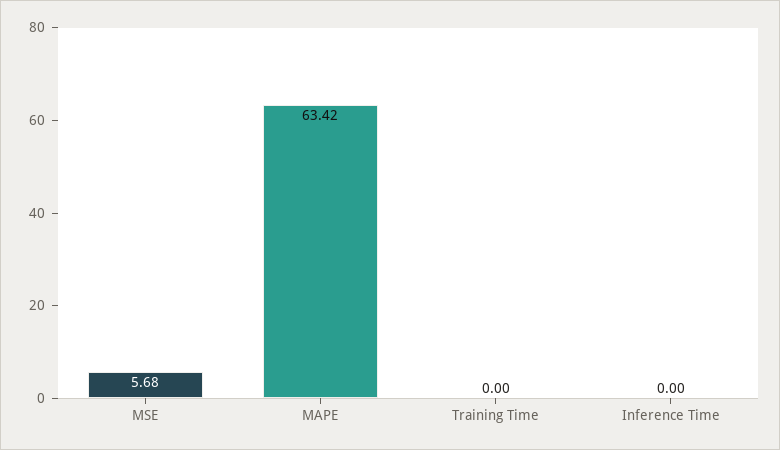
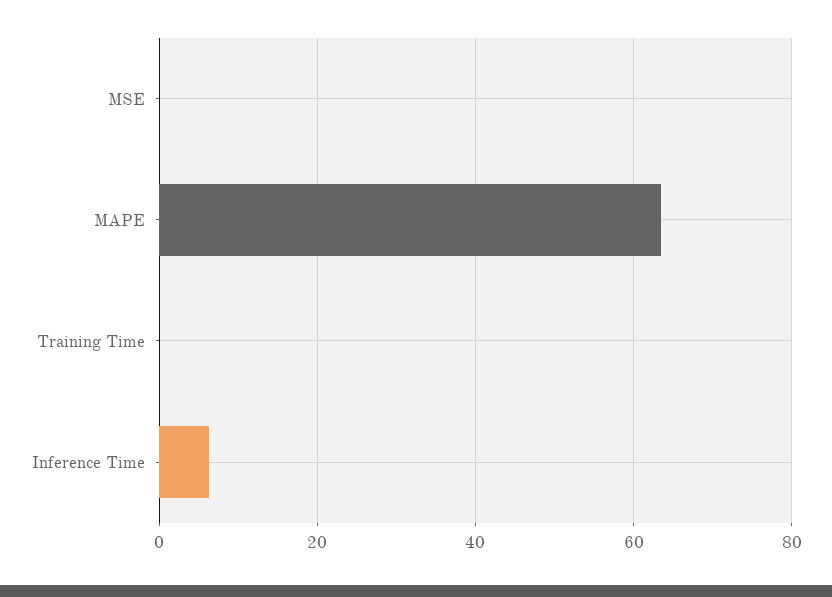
  {
-   "MSE": 5.68,
+   "MSE": 0,
    "MAPE": 63.42,
    "Training Time": 0,
-   "Inference Time": 0
+   "Inference Time": 6
  }

